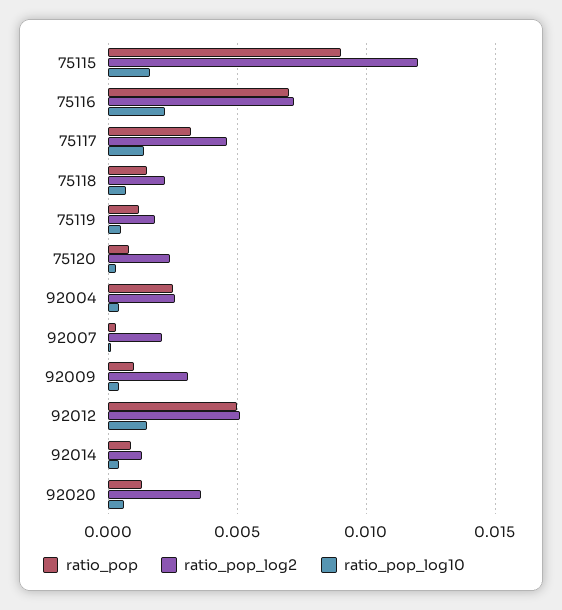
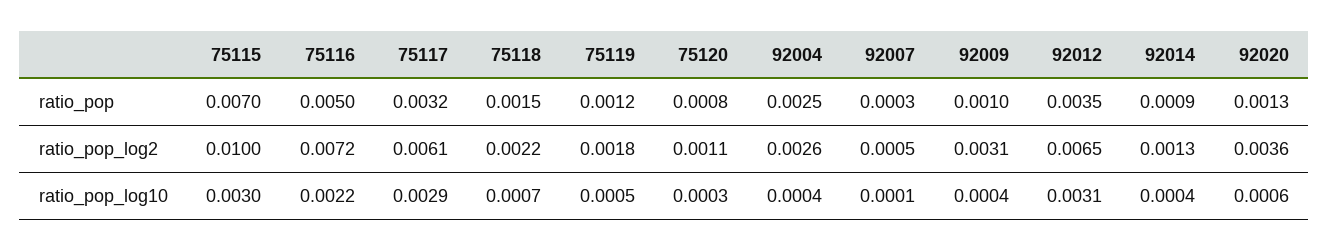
  {
    "ratio_pop": {
-     "75115": 0.009,
+     "75115": 0.007,
-     "75116": 0.007,
+     "75116": 0.005,
      "75117": 0.0032,
      "75118": 0.0015,
      "75119": 0.0012,
      "75120": 0.0008,
      "92004": 0.0025,
      "92007": 0.0003,
      "92009": 0.001,
-     "92012": 0.005,
+     "92012": 0.0035,
      "92014": 0.0009,
      "92020": 0.0013
    },
    "ratio_pop_log2": {
-     "75115": 0.012,
+     "75115": 0.01,
      "75116": 0.0072,
-     "75117": 0.0045,
+     "75117": 0.0061,
      "75118": 0.0022,
      "75119": 0.0018,
-     "75120": 0.0025,
+     "75120": 0.0011,
      "92004": 0.0026,
-     "92007": 0.002,
+     "92007": 0.0005,
      "92009": 0.0031,
-     "92012": 0.005,
+     "92012": 0.0065,
      "92014": 0.0013,
      "92020": 0.0036
    },
    "ratio_pop_log10": {
-     "75115": 0.0015,
+     "75115": 0.003,
      "75116": 0.0022,
-     "75117": 0.0015,
+     "75117": 0.0029,
      "75118": 0.0007,
      "75119": 0.0005,
      "75120": 0.0003,
      "92004": 0.0004,
      "92007": 0.0001,
      "92009": 0.0004,
-     "92012": 0.0015,
+     "92012": 0.0031,
      "92014": 0.0004,
      "92020": 0.0006
    }
  }

